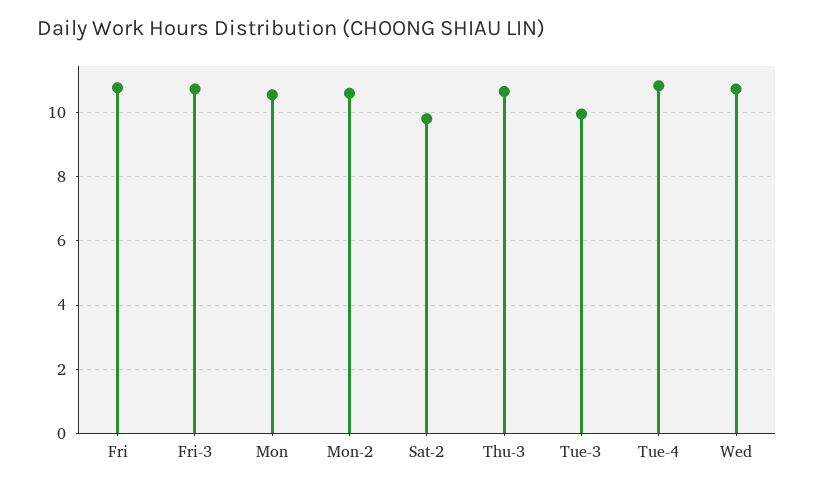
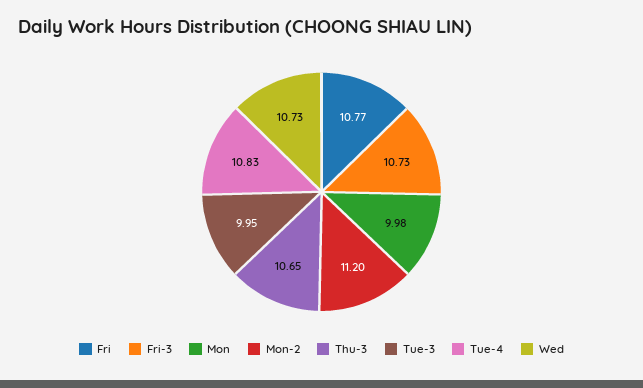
  {
    "Fri": 10.77,
    "Fri-3": 10.73,
-   "Mon": 10.6,
+   "Mon": 9.98,
-   "Mon-2": 10.6,
+   "Mon-2": 11.2,
-   "Sat-2": 9.8,
    "Thu-3": 10.65,
    "Tue-3": 9.95,
    "Tue-4": 10.83,
    "Wed": 10.73
  }

